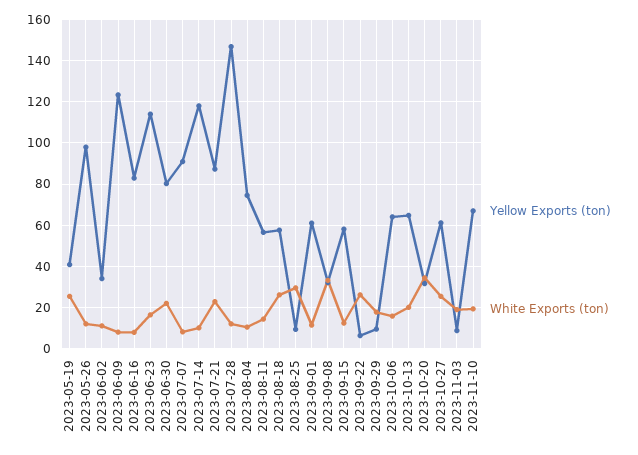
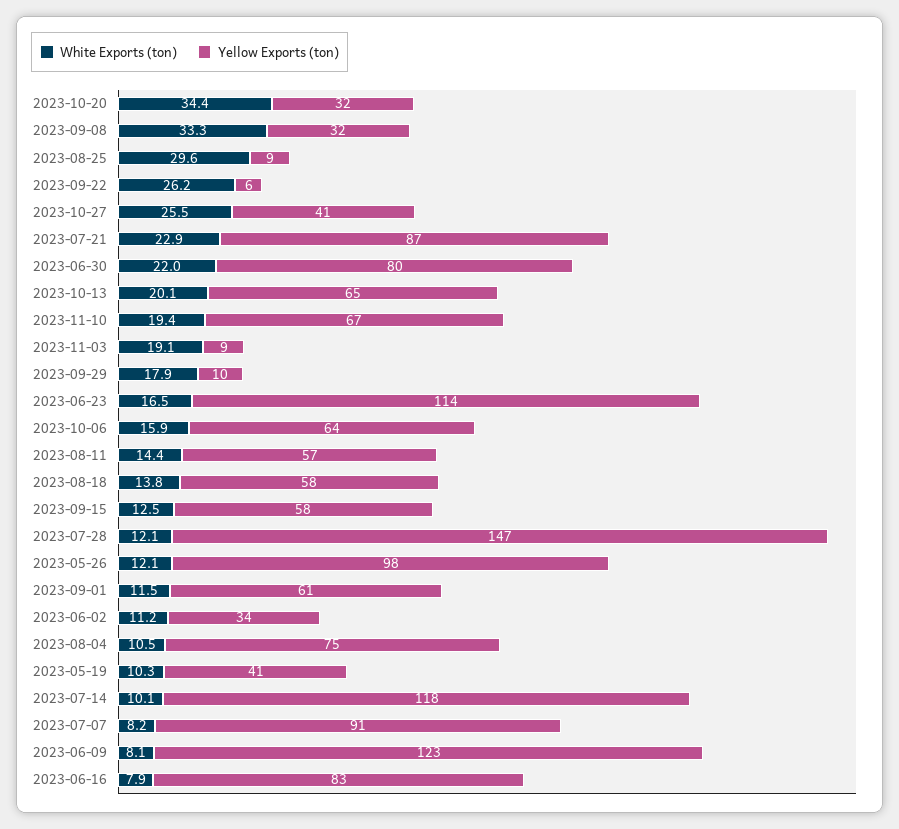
  {
    "Yellow Exports (ton)": {
      "2023-05-19": 41,
      "2023-05-26": 98,
      "2023-06-02": 34,
      "2023-06-09": 123,
      "2023-06-16": 83,
      "2023-06-23": 114,
      "2023-06-30": 80,
      "2023-07-07": 91,
      "2023-07-14": 118,
      "2023-07-21": 87,
      "2023-07-28": 147,
      "2023-08-04": 75,
      "2023-08-11": 57,
      "2023-08-18": 58,
      "2023-08-25": 9,
      "2023-09-01": 61,
      "2023-09-08": 32,
      "2023-09-15": 58,
      "2023-09-22": 6,
      "2023-09-29": 10,
      "2023-10-06": 64,
      "2023-10-13": 65,
      "2023-10-20": 32,
-     "2023-10-27": 60,
+     "2023-10-27": 41,
      "2023-11-03": 9,
      "2023-11-10": 67
    },
    "White Exports (ton)": {
-     "2023-05-19": 25,
+     "2023-05-19": 10.3,
      "2023-05-26": 12.1,
      "2023-06-02": 11.2,
      "2023-06-09": 8.1,
      "2023-06-16": 7.9,
      "2023-06-23": 16.5,
      "2023-06-30": 22,
      "2023-07-07": 8.2,
      "2023-07-14": 10.1,
      "2023-07-21": 22.9,
      "2023-07-28": 12.1,
      "2023-08-04": 10.5,
      "2023-08-11": 14.4,
-     "2023-08-18": 25,
+     "2023-08-18": 13.8,
      "2023-08-25": 29.6,
      "2023-09-01": 11.5,
      "2023-09-08": 33.3,
      "2023-09-15": 12.5,
      "2023-09-22": 26.2,
      "2023-09-29": 17.9,
      "2023-10-06": 15.9,
      "2023-10-13": 20.1,
      "2023-10-20": 34.4,
      "2023-10-27": 25.5,
      "2023-11-03": 19.1,
      "2023-11-10": 19.4
    }
  }

